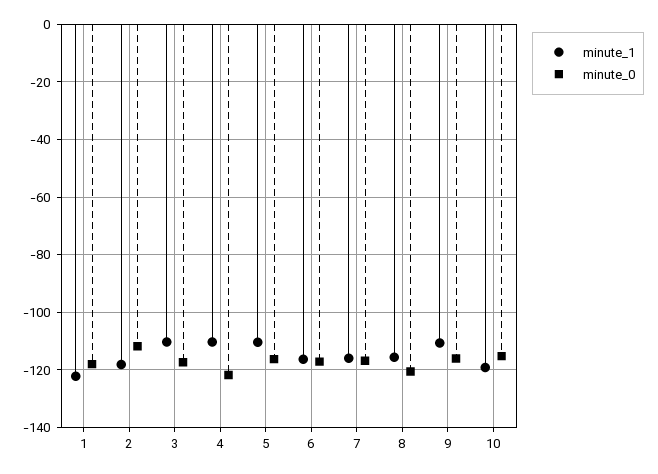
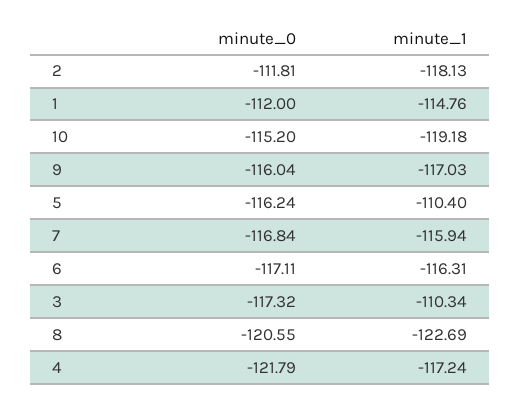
  {
    "minute_1": {
-     "1": -122.5,
+     "1": -114.76,
      "2": -118.13,
      "3": -110.34,
-     "4": -110,
+     "4": -117.24,
      "5": -110.4,
      "6": -116.31,
      "7": -115.94,
-     "8": -115,
+     "8": -122.69,
-     "9": -110,
+     "9": -117.03,
      "10": -119.18
    },
    "minute_0": {
-     "1": -117.5,
+     "1": -112,
      "2": -111.81,
      "3": -117.32,
      "4": -121.79,
      "5": -116.24,
      "6": -117.11,
      "7": -116.84,
      "8": -120.55,
      "9": -116.04,
      "10": -115.2
    }
  }

